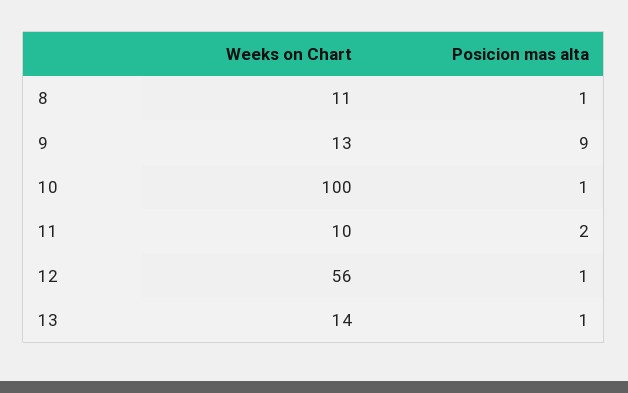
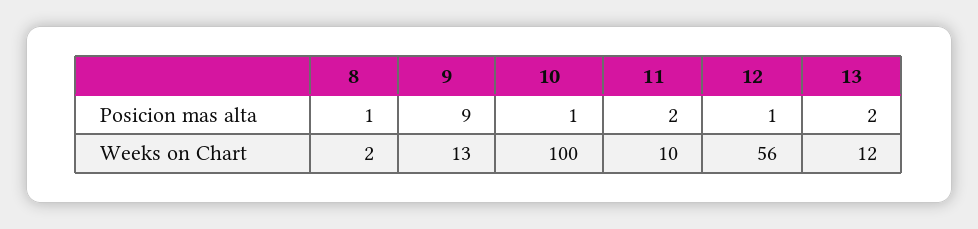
  {
    "Weeks on Chart": {
-     "8": 11,
+     "8": 2,
      "9": 13,
      "10": 100,
      "11": 10,
      "12": 56,
-     "13": 14
+     "13": 12
    },
    "Posicion mas alta": {
      "8": 1,
      "9": 9,
      "10": 1,
      "11": 2,
      "12": 1,
-     "13": 1
+     "13": 2
    }
  }

